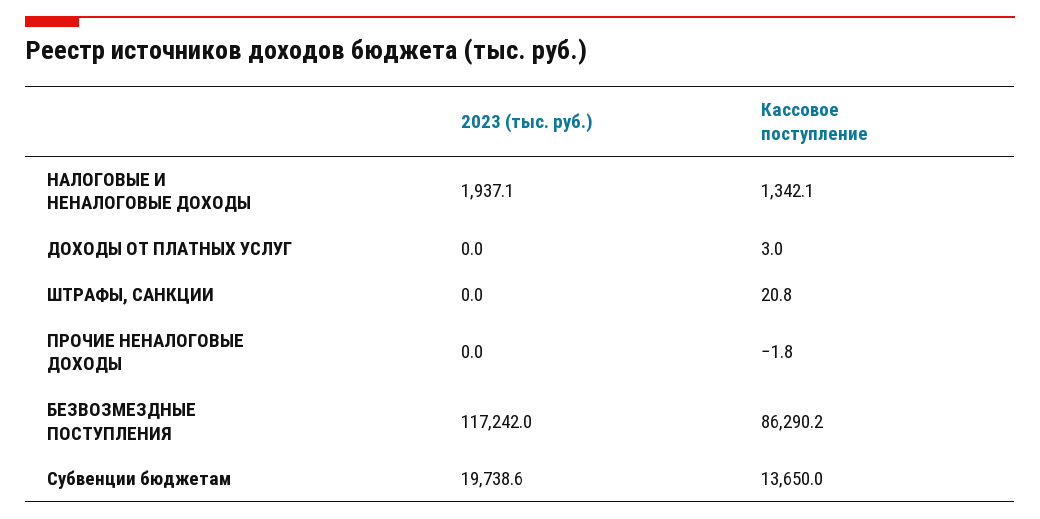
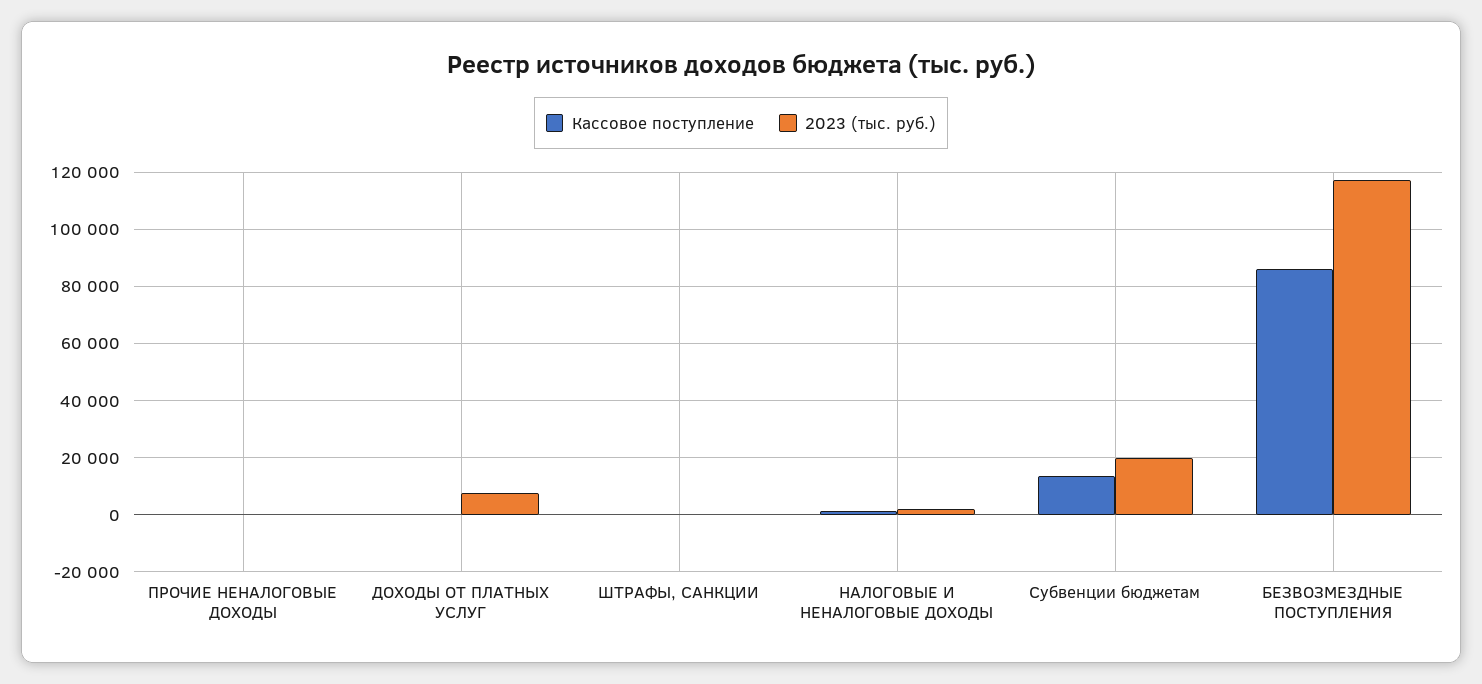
  {
    "2023 (тыс. руб.)": {
      "НАЛОГОВЫЕ И НЕНАЛОГОВЫЕ ДОХОДЫ": 1937.1,
-     "ДОХОДЫ ОТ ПЛАТНЫХ УСЛУГ": 0,
+     "ДОХОДЫ ОТ ПЛАТНЫХ УСЛУГ": 7500,
      "ШТРАФЫ, САНКЦИИ": 0,
      "ПРОЧИЕ НЕНАЛОГОВЫЕ ДОХОДЫ": 0,
      "БЕЗВОЗМЕЗДНЫЕ ПОСТУПЛЕНИЯ": 117242,
      "Субвенции бюджетам": 19738.6
    },
    "Кассовое поступление": {
      "НАЛОГОВЫЕ И НЕНАЛОГОВЫЕ ДОХОДЫ": 1342.1,
      "ДОХОДЫ ОТ ПЛАТНЫХ УСЛУГ": 3,
      "ШТРАФЫ, САНКЦИИ": 20.8,
      "ПРОЧИЕ НЕНАЛОГОВЫЕ ДОХОДЫ": -1.8,
      "БЕЗВОЗМЕЗДНЫЕ ПОСТУПЛЕНИЯ": 86290.2,
      "Субвенции бюджетам": 13650
    }
  }

